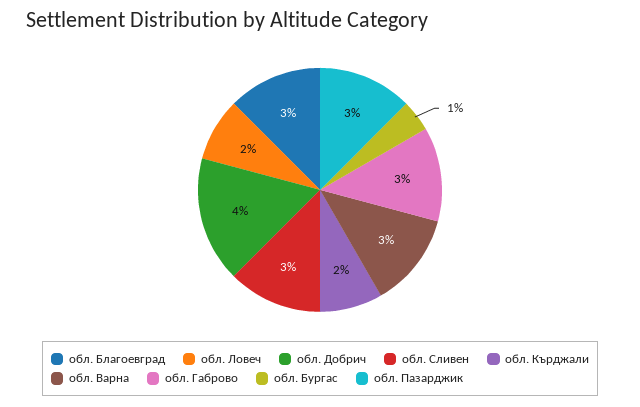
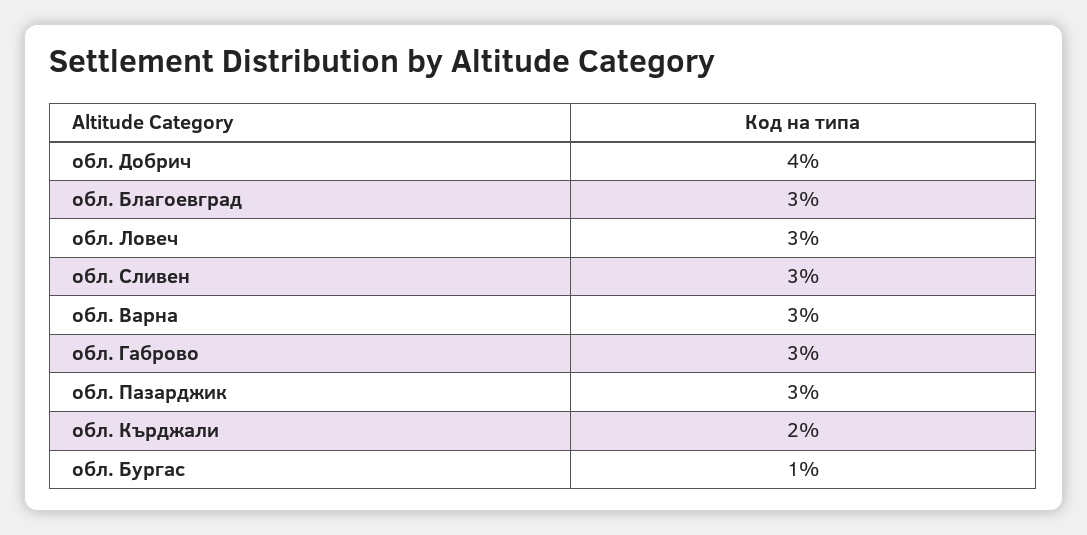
  {
    "обл. Благоевград": 3,
-   "обл. Ловеч": 2,
+   "обл. Ловеч": 3,
    "обл. Добрич": 4,
    "обл. Сливен": 3,
    "обл. Кърджали": 2,
    "обл. Варна": 3,
    "обл. Габрово": 3,
    "обл. Бургас": 1,
    "обл. Пазарджик": 3
  }

